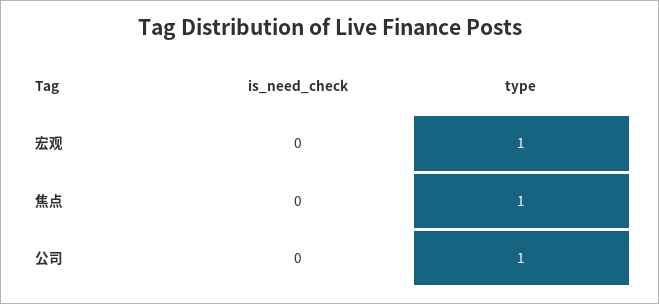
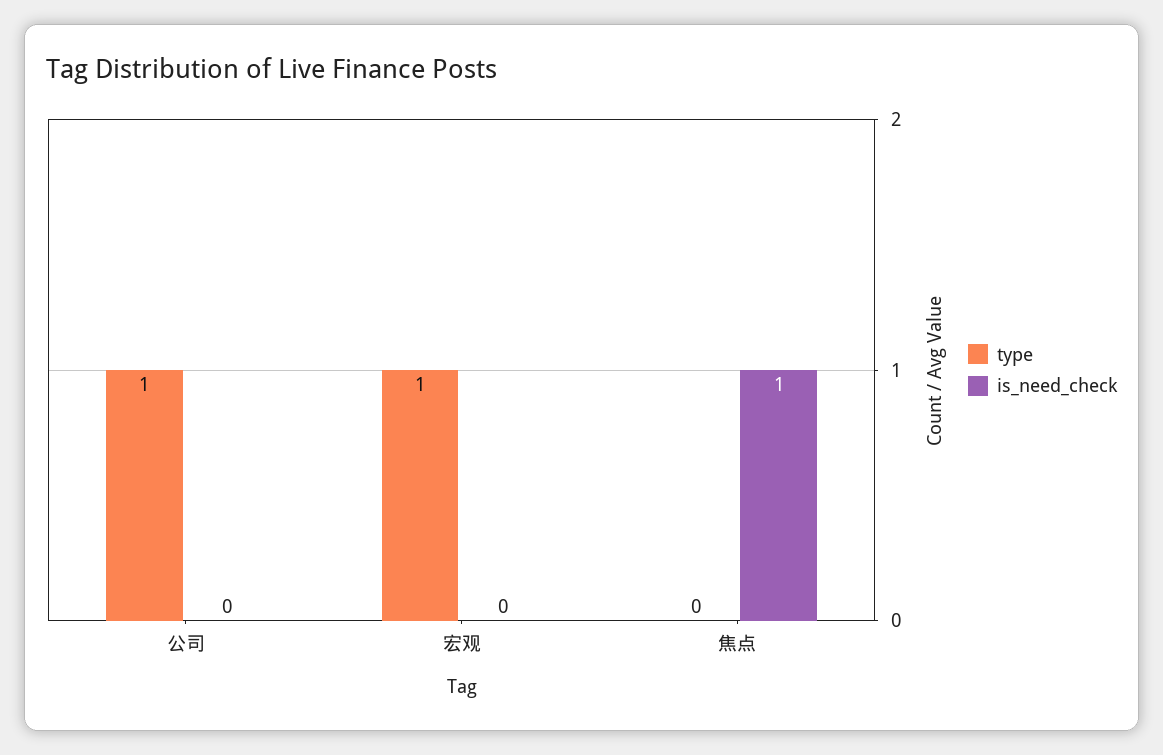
  {
    "is_need_check": {
      "宏观": 0,
-     "焦点": 0,
+     "焦点": 1,
      "公司": 0
    },
    "type": {
      "宏观": 1,
-     "焦点": 1,
+     "焦点": 0,
      "公司": 1
    }
  }

